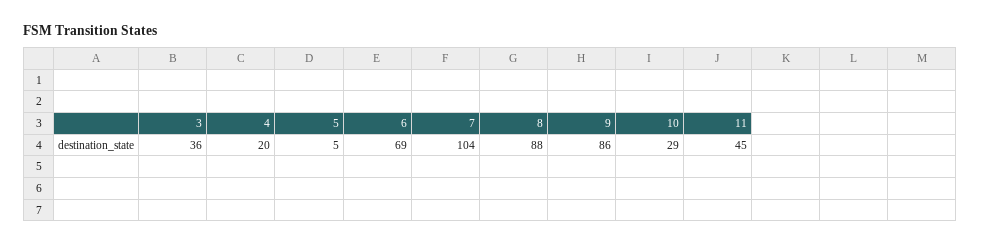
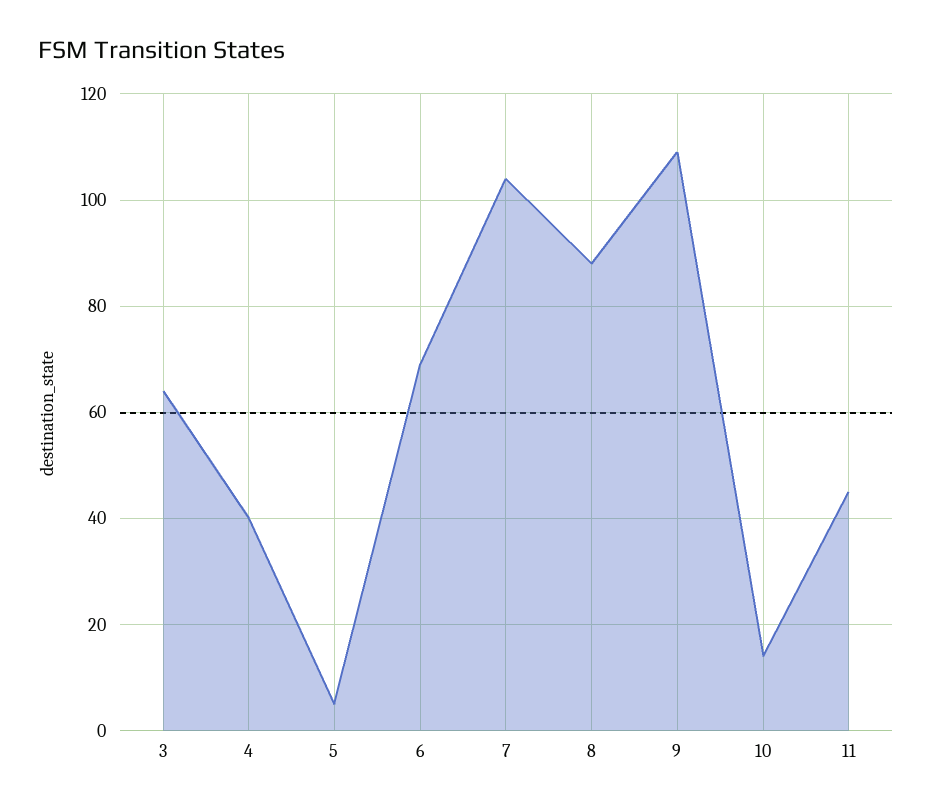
  {
-   "3": 36,
+   "3": 65,
-   "4": 20,
+   "4": 40,
    "5": 5,
    "6": 69,
    "7": 104,
    "8": 88,
-   "9": 86,
+   "9": 110,
-   "10": 29,
+   "10": 15,
    "11": 45
  }

